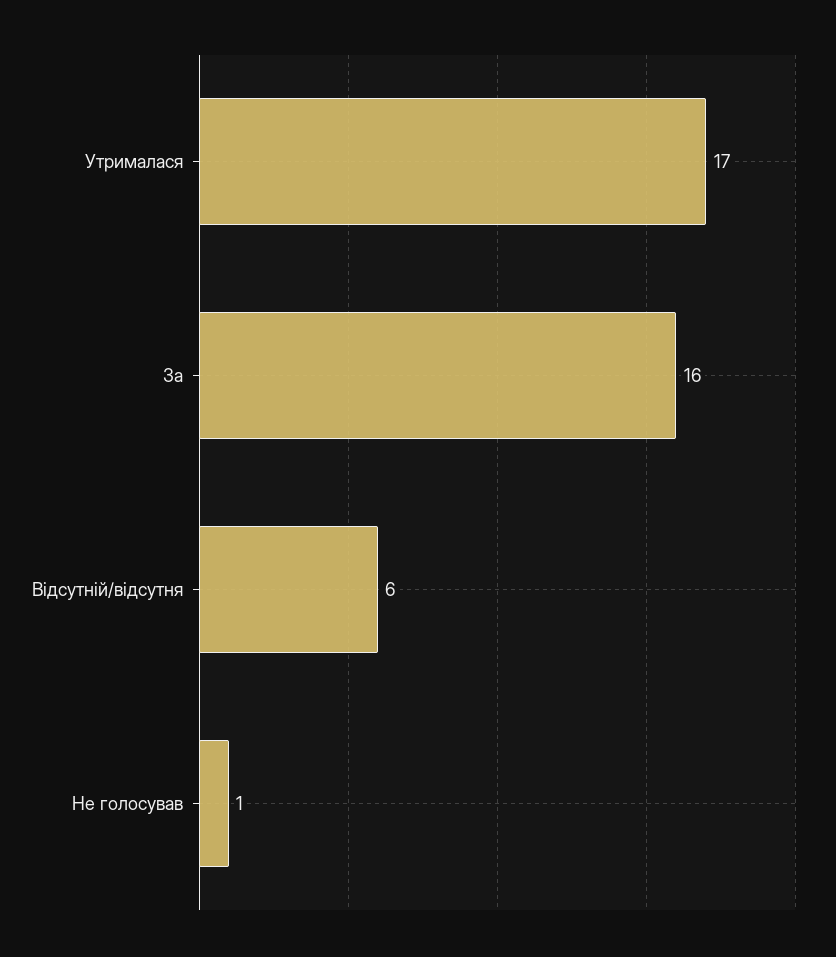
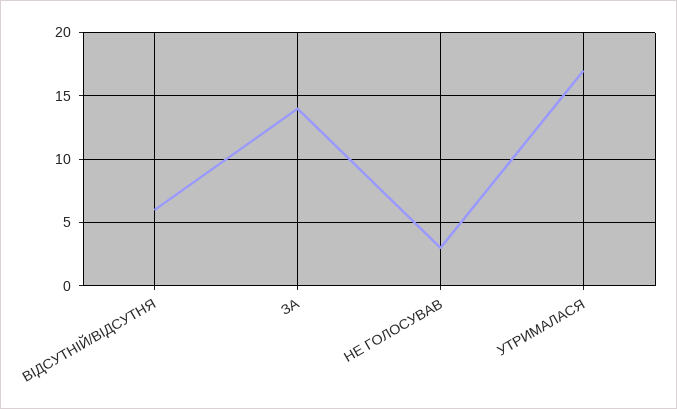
  {
    "Утрималася": 17,
-   "За": 16,
+   "За": 14,
    "Відсутній/відсутня": 6,
-   "Не голосував": 1
+   "Не голосував": 3
  }

